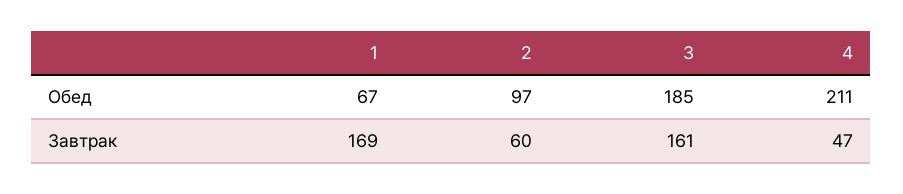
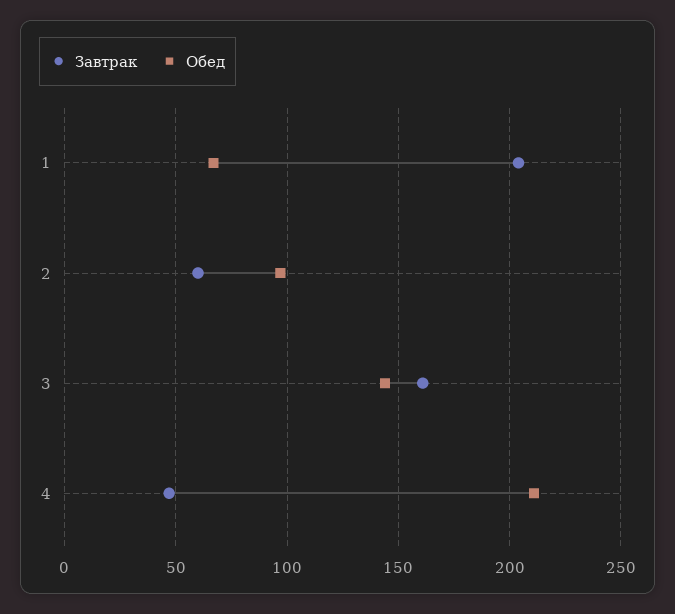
  {
    "Обед": {
      "1": 67,
      "2": 97,
-     "3": 185,
+     "3": 145,
      "4": 211
    },
    "Завтрак": {
-     "1": 169,
+     "1": 205,
      "2": 60,
      "3": 161,
      "4": 47
    }
  }

